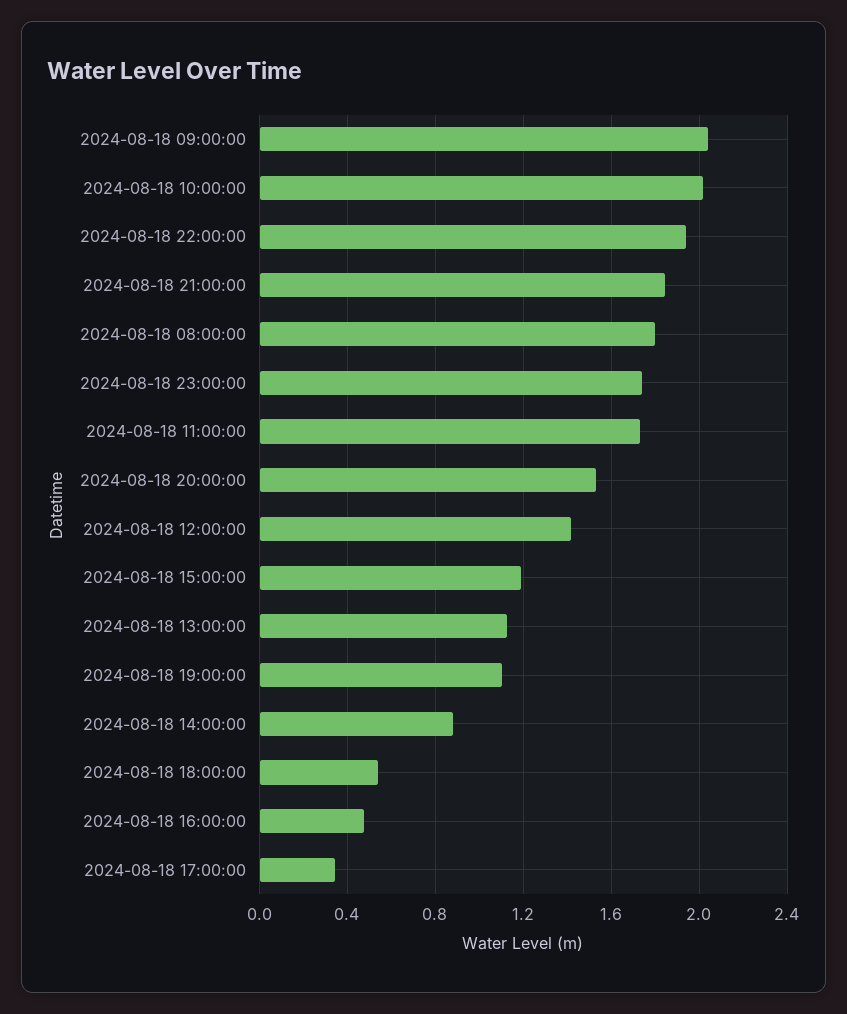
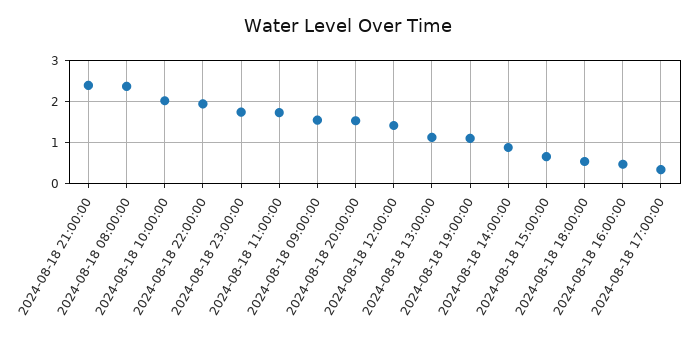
  {
-   "2024-08-18 09:00:00": 2.05,
+   "2024-08-18 09:00:00": 1.6,
    "2024-08-18 10:00:00": 2,
    "2024-08-18 22:00:00": 1.95,
-   "2024-08-18 21:00:00": 1.85,
+   "2024-08-18 21:00:00": 2.4,
-   "2024-08-18 08:00:00": 1.8,
+   "2024-08-18 08:00:00": 2.4,
    "2024-08-18 23:00:00": 1.75,
    "2024-08-18 11:00:00": 1.75,
    "2024-08-18 20:00:00": 1.55,
    "2024-08-18 12:00:00": 1.4,
-   "2024-08-18 15:00:00": 1.2,
+   "2024-08-18 15:00:00": 0.6,
    "2024-08-18 13:00:00": 1.15,
    "2024-08-18 19:00:00": 1.1,
    "2024-08-18 14:00:00": 0.9,
    "2024-08-18 18:00:00": 0.55,
    "2024-08-18 16:00:00": 0.45,
    "2024-08-18 17:00:00": 0.35
  }

